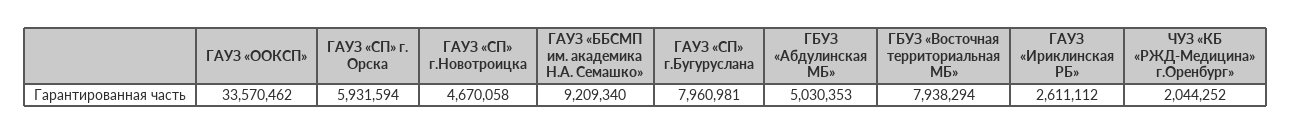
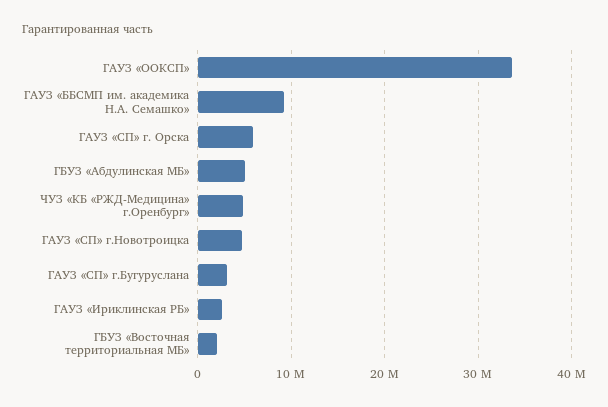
  {
    "ГАУЗ «ООКСП»": 33570462,
    "ГАУЗ «СП» г. Орска": 5931594,
    "ГАУЗ «СП» г.Новотроицка": 4670058,
    "ГАУЗ «ББСМП им. академика Н.А. Семашко»": 9209340,
-   "ГАУЗ «СП» г.Бугуруслана": 7960981,
+   "ГАУЗ «СП» г.Бугуруслана": 3000000,
    "ГБУЗ «Абдулинская МБ»": 5030353,
-   "ГБУЗ «Восточная территориальная МБ»": 7938294,
+   "ГБУЗ «Восточная территориальная МБ»": 2000000,
    "ГАУЗ «Ириклинская РБ»": 2611112,
-   "ЧУЗ «КБ «РЖД-Медицина» г.Оренбург»": 2044252
+   "ЧУЗ «КБ «РЖД-Медицина» г.Оренбург»": 5000000
  }

